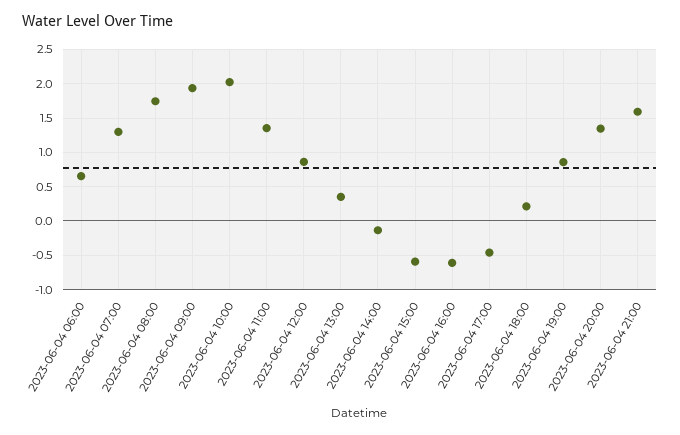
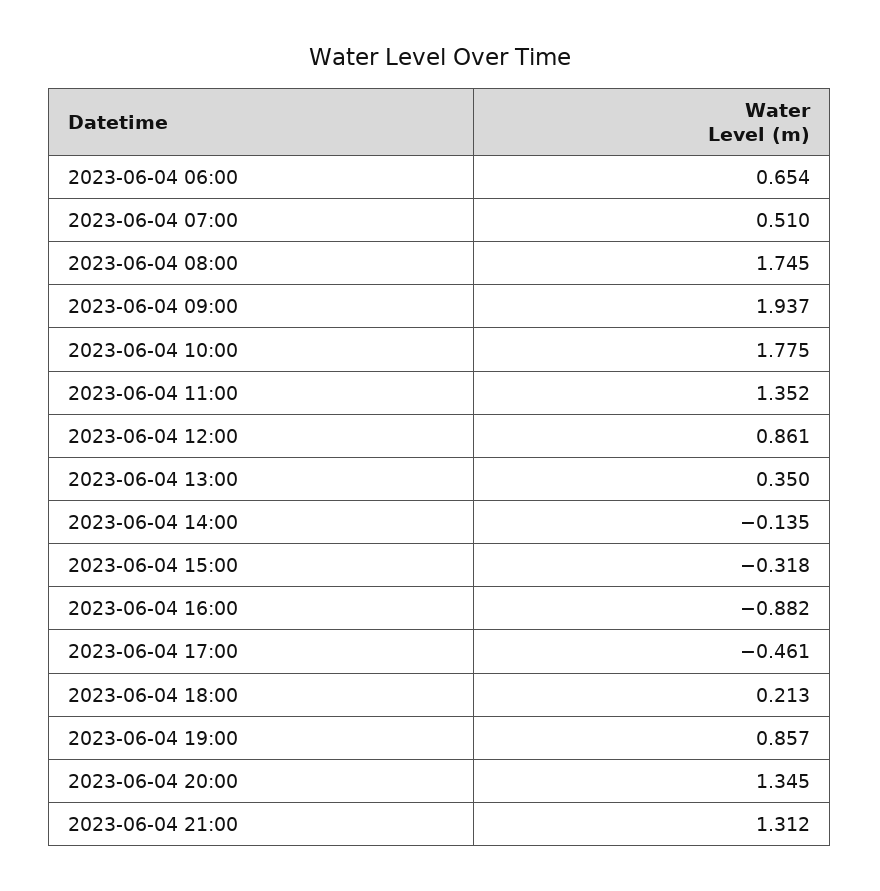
  {
    "2023-06-04 06:00": 0.654,
-   "2023-06-04 07:00": 1.3,
+   "2023-06-04 07:00": 0.51,
    "2023-06-04 08:00": 1.745,
    "2023-06-04 09:00": 1.937,
-   "2023-06-04 10:00": 2,
+   "2023-06-04 10:00": 1.775,
    "2023-06-04 11:00": 1.352,
    "2023-06-04 12:00": 0.861,
    "2023-06-04 13:00": 0.35,
    "2023-06-04 14:00": -0.135,
-   "2023-06-04 15:00": -0.6,
+   "2023-06-04 15:00": -0.318,
-   "2023-06-04 16:00": -0.6,
+   "2023-06-04 16:00": -0.882,
    "2023-06-04 17:00": -0.461,
    "2023-06-04 18:00": 0.213,
    "2023-06-04 19:00": 0.857,
    "2023-06-04 20:00": 1.345,
-   "2023-06-04 21:00": 1.6
+   "2023-06-04 21:00": 1.312
  }

